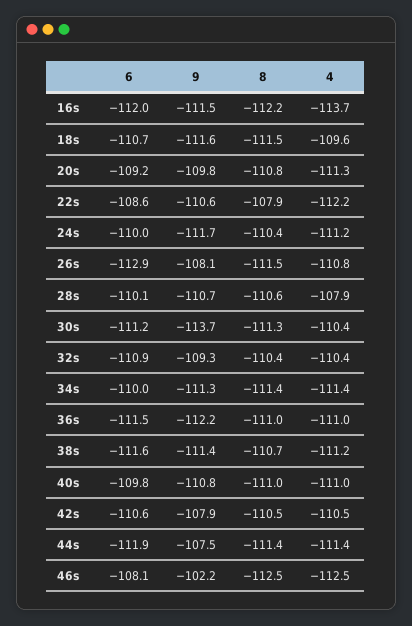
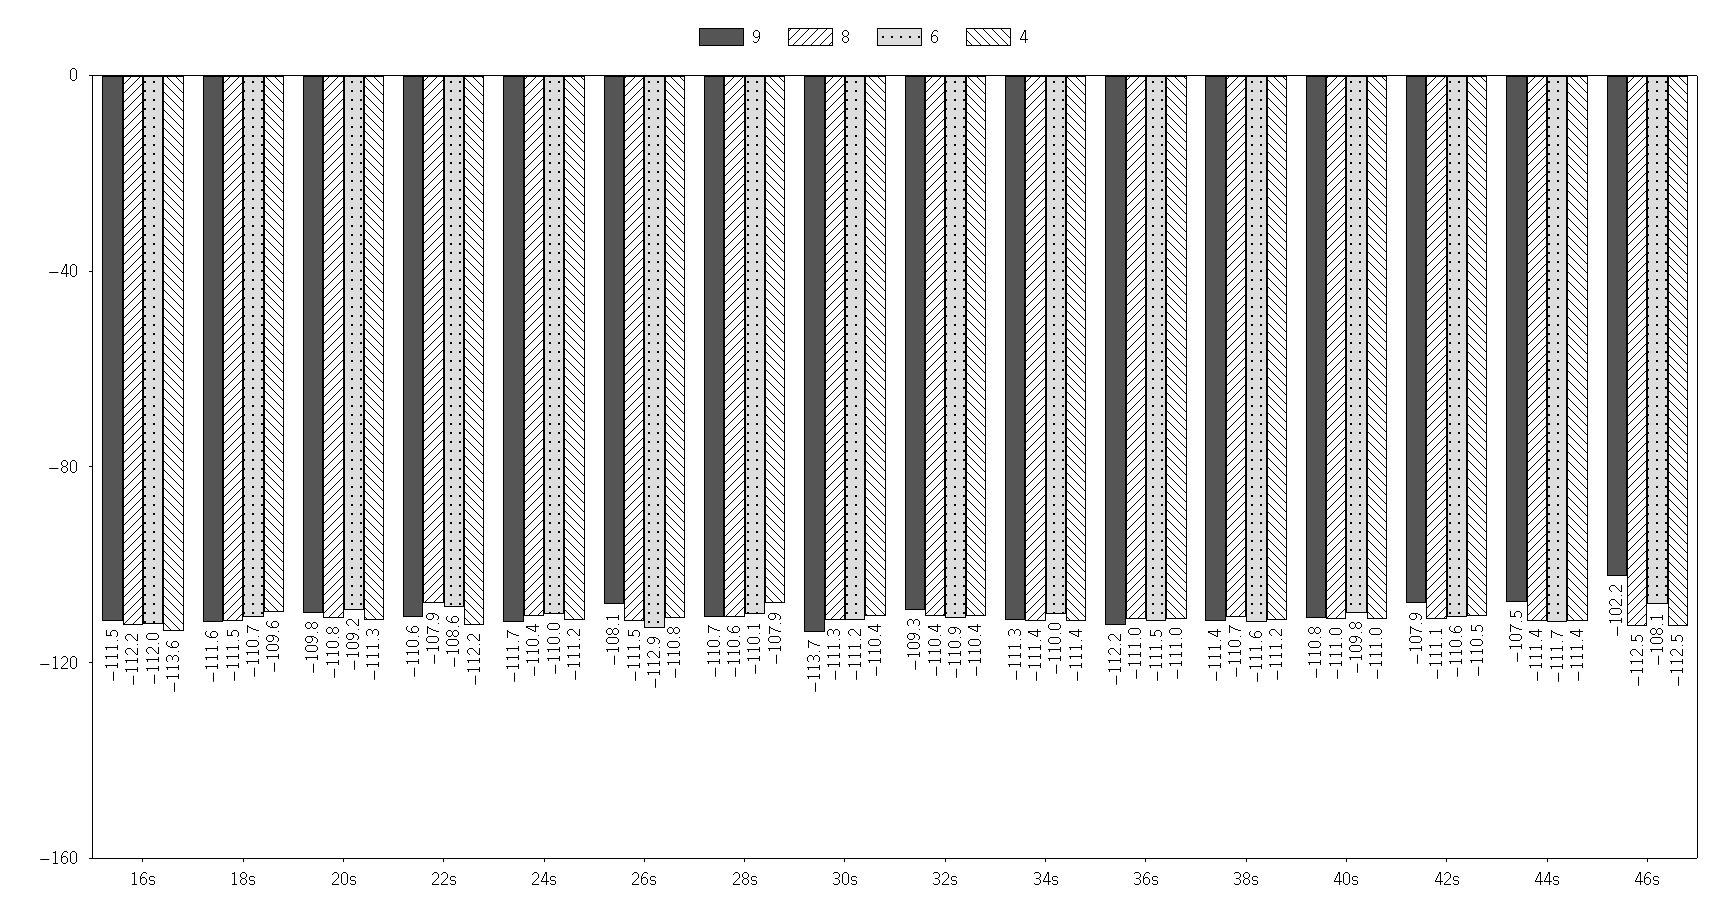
  {
    "6": {
      "16s": -112,
      "18s": -110.7,
      "20s": -109.2,
      "22s": -108.6,
      "24s": -110,
      "26s": -112.9,
      "28s": -110.1,
      "30s": -111.2,
      "32s": -110.9,
      "34s": -110,
      "36s": -111.5,
      "38s": -111.6,
      "40s": -109.8,
      "42s": -110.6,
-     "44s": -111.9,
+     "44s": -111.7,
      "46s": -108.1
    },
    "9": {
      "16s": -111.5,
      "18s": -111.6,
      "20s": -109.8,
      "22s": -110.6,
      "24s": -111.7,
      "26s": -108.1,
      "28s": -110.7,
      "30s": -113.7,
      "32s": -109.3,
      "34s": -111.3,
      "36s": -112.2,
      "38s": -111.4,
      "40s": -110.8,
      "42s": -107.9,
      "44s": -107.5,
      "46s": -102.2
    },
    "8": {
      "16s": -112.2,
      "18s": -111.5,
      "20s": -110.8,
      "22s": -107.9,
      "24s": -110.4,
      "26s": -111.5,
      "28s": -110.6,
      "30s": -111.3,
      "32s": -110.4,
      "34s": -111.4,
      "36s": -111,
      "38s": -110.7,
      "40s": -111,
-     "42s": -110.5,
+     "42s": -111.1,
      "44s": -111.4,
      "46s": -112.5
    },
    "4": {
-     "16s": -113.7,
+     "16s": -113.6,
      "18s": -109.6,
      "20s": -111.3,
      "22s": -112.2,
      "24s": -111.2,
      "26s": -110.8,
      "28s": -107.9,
      "30s": -110.4,
      "32s": -110.4,
      "34s": -111.4,
      "36s": -111,
      "38s": -111.2,
      "40s": -111,
      "42s": -110.5,
      "44s": -111.4,
      "46s": -112.5
    }
  }

